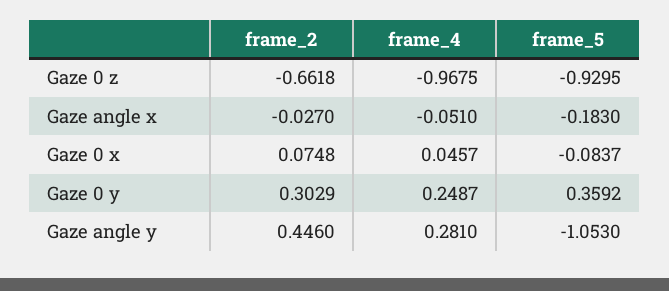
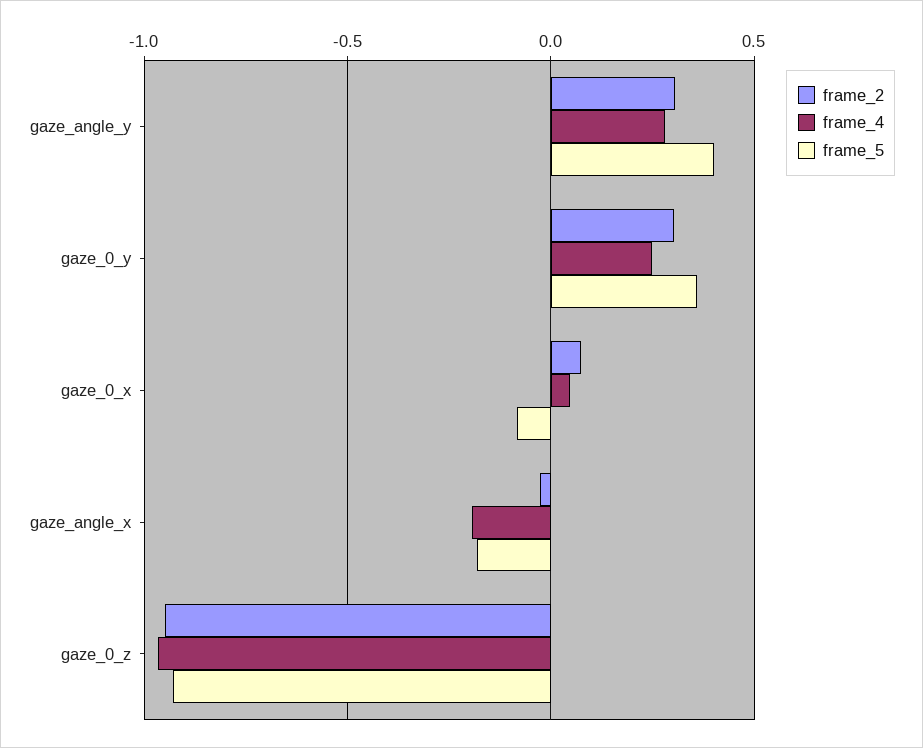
  {
    "frame_2": {
-     "Gaze 0 z": -0.6618,
+     "Gaze 0 z": -0.95,
      "Gaze angle x": -0.027,
      "Gaze 0 x": 0.0748,
      "Gaze 0 y": 0.3029,
-     "Gaze angle y": 0.446
+     "Gaze angle y": 0.3
    },
    "frame_4": {
      "Gaze 0 z": -0.9675,
-     "Gaze angle x": -0.051,
+     "Gaze angle x": -0.2,
      "Gaze 0 x": 0.0457,
      "Gaze 0 y": 0.2487,
      "Gaze angle y": 0.281
    },
    "frame_5": {
      "Gaze 0 z": -0.9295,
      "Gaze angle x": -0.183,
      "Gaze 0 x": -0.0837,
      "Gaze 0 y": 0.3592,
-     "Gaze angle y": -1.053
+     "Gaze angle y": 0.4
    }
  }

